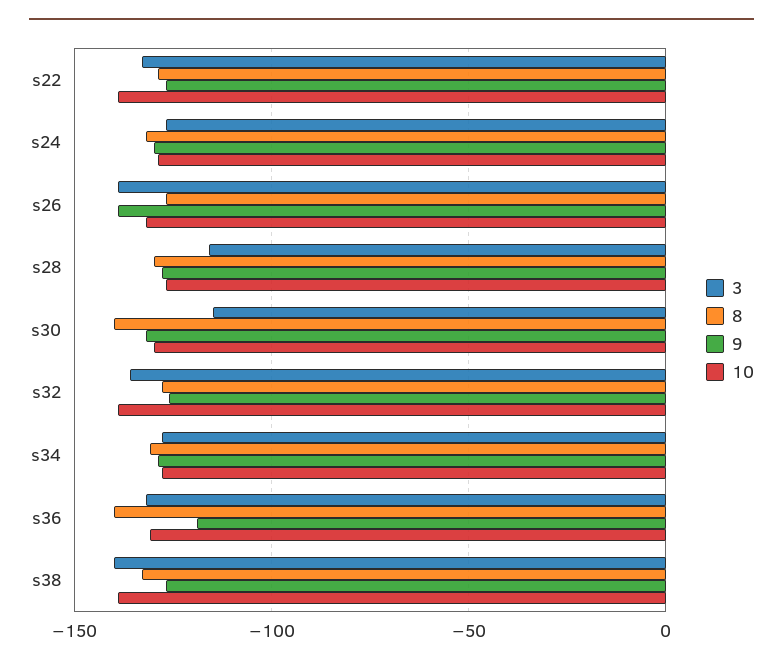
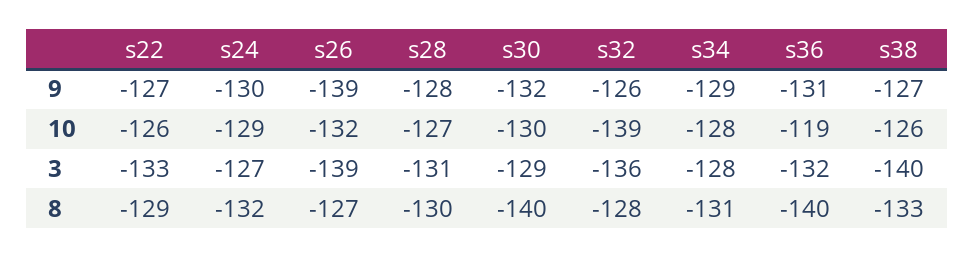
  {
    "3": {
      "s22": -133,
      "s24": -127,
      "s26": -139,
-     "s28": -115,
+     "s28": -131,
-     "s30": -115,
+     "s30": -129,
      "s32": -136,
      "s34": -128,
      "s36": -132,
      "s38": -140
    },
    "8": {
      "s22": -129,
      "s24": -132,
      "s26": -127,
      "s28": -130,
      "s30": -140,
      "s32": -128,
      "s34": -131,
      "s36": -140,
      "s38": -133
    },
    "9": {
      "s22": -127,
      "s24": -130,
      "s26": -139,
      "s28": -128,
      "s30": -132,
      "s32": -126,
      "s34": -129,
-     "s36": -120,
+     "s36": -131,
      "s38": -127
    },
    "10": {
-     "s22": -140,
+     "s22": -126,
      "s24": -129,
      "s26": -132,
      "s28": -127,
      "s30": -130,
      "s32": -139,
      "s34": -128,
-     "s36": -130,
+     "s36": -119,
-     "s38": -140
+     "s38": -126
    }
  }

